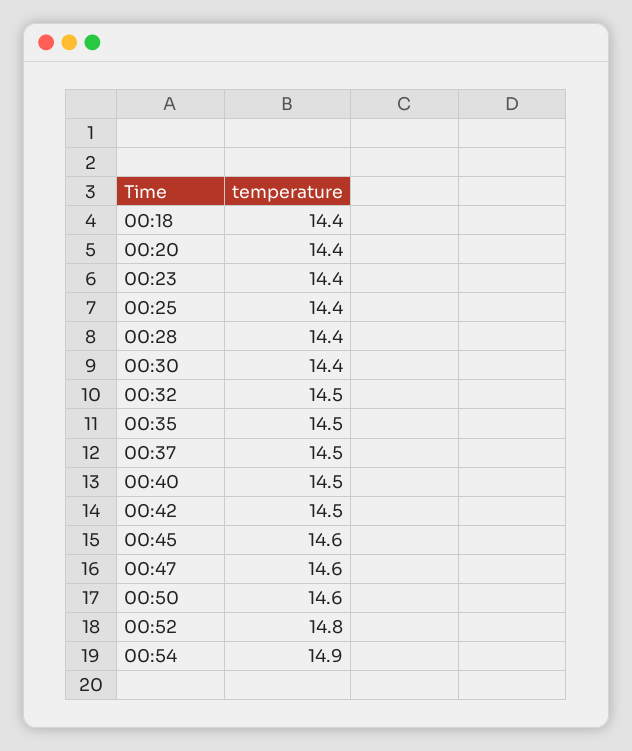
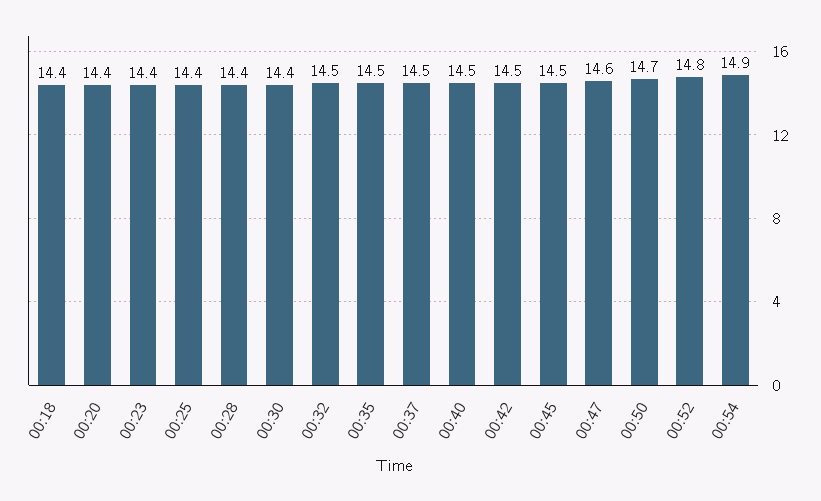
  {
    "00:18": 14.4,
    "00:20": 14.4,
    "00:23": 14.4,
    "00:25": 14.4,
    "00:28": 14.4,
    "00:30": 14.4,
    "00:32": 14.5,
    "00:35": 14.5,
    "00:37": 14.5,
    "00:40": 14.5,
    "00:42": 14.5,
-   "00:45": 14.6,
+   "00:45": 14.5,
    "00:47": 14.6,
-   "00:50": 14.6,
+   "00:50": 14.7,
    "00:52": 14.8,
    "00:54": 14.9
  }

